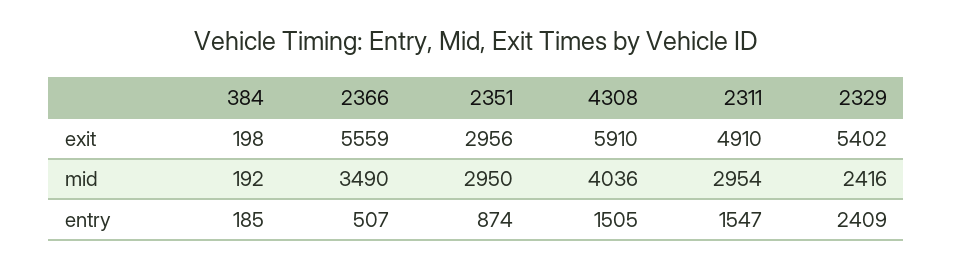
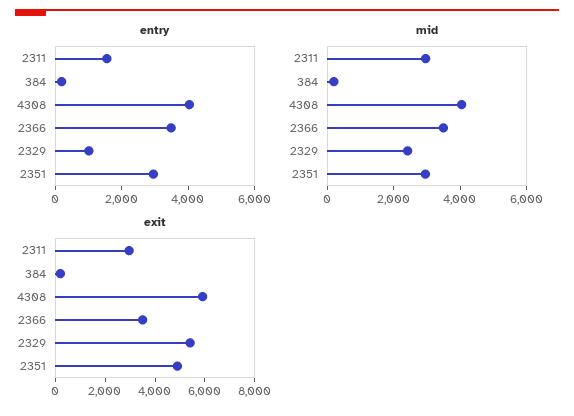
  {
    "exit": {
      "384": 198,
-     "2366": 5559,
+     "2366": 3500,
-     "2351": 2956,
+     "2351": 5000,
      "4308": 5910,
-     "2311": 4910,
+     "2311": 3000,
      "2329": 5402
    },
    "mid": {
      "384": 192,
      "2366": 3490,
      "2351": 2950,
      "4308": 4036,
      "2311": 2954,
      "2329": 2416
    },
    "entry": {
      "384": 185,
-     "2366": 507,
+     "2366": 3500,
-     "2351": 874,
+     "2351": 3000,
-     "4308": 1505,
+     "4308": 4000,
      "2311": 1547,
-     "2329": 2409
+     "2329": 1000
    }
  }

